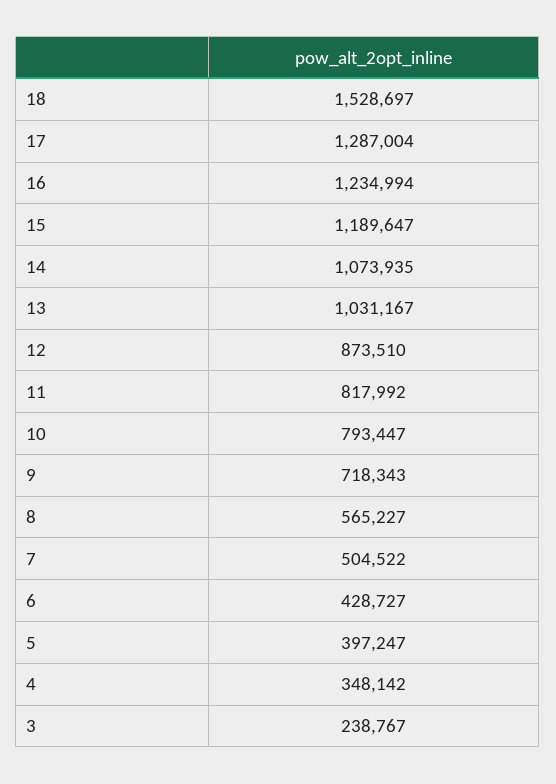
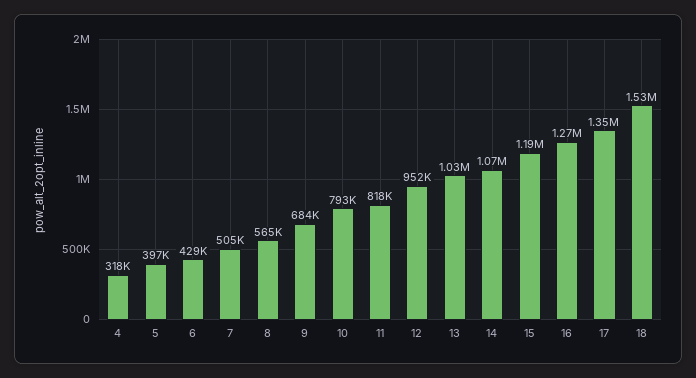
  {
    "18": 1528697,
-   "17": 1287004,
+   "17": 1350000,
-   "16": 1234994,
+   "16": 1270000,
    "15": 1189647,
    "14": 1073935,
    "13": 1031167,
-   "12": 873510,
+   "12": 952000,
    "11": 817992,
    "10": 793447,
-   "9": 718343,
+   "9": 684000,
    "8": 565227,
    "7": 504522,
    "6": 428727,
    "5": 397247,
-   "4": 348142,
+   "4": 318000
-   "3": 238767
  }

